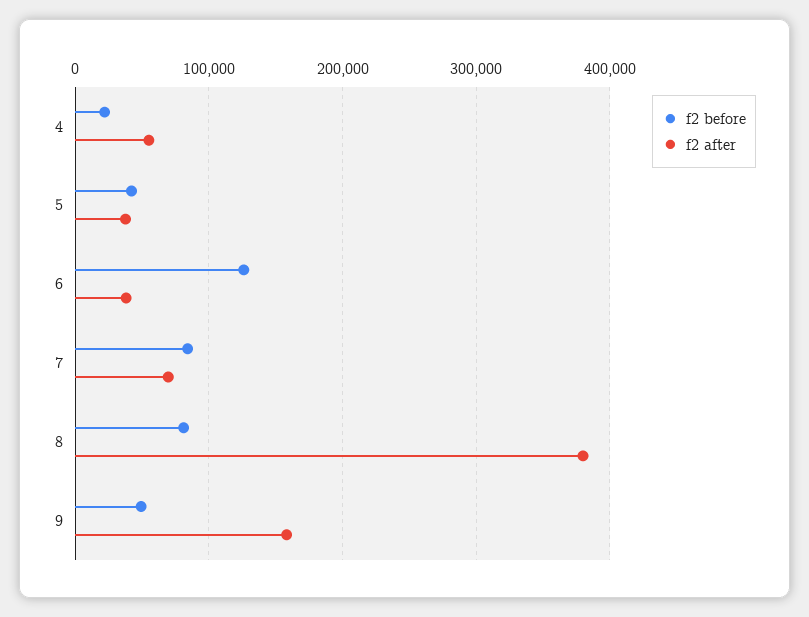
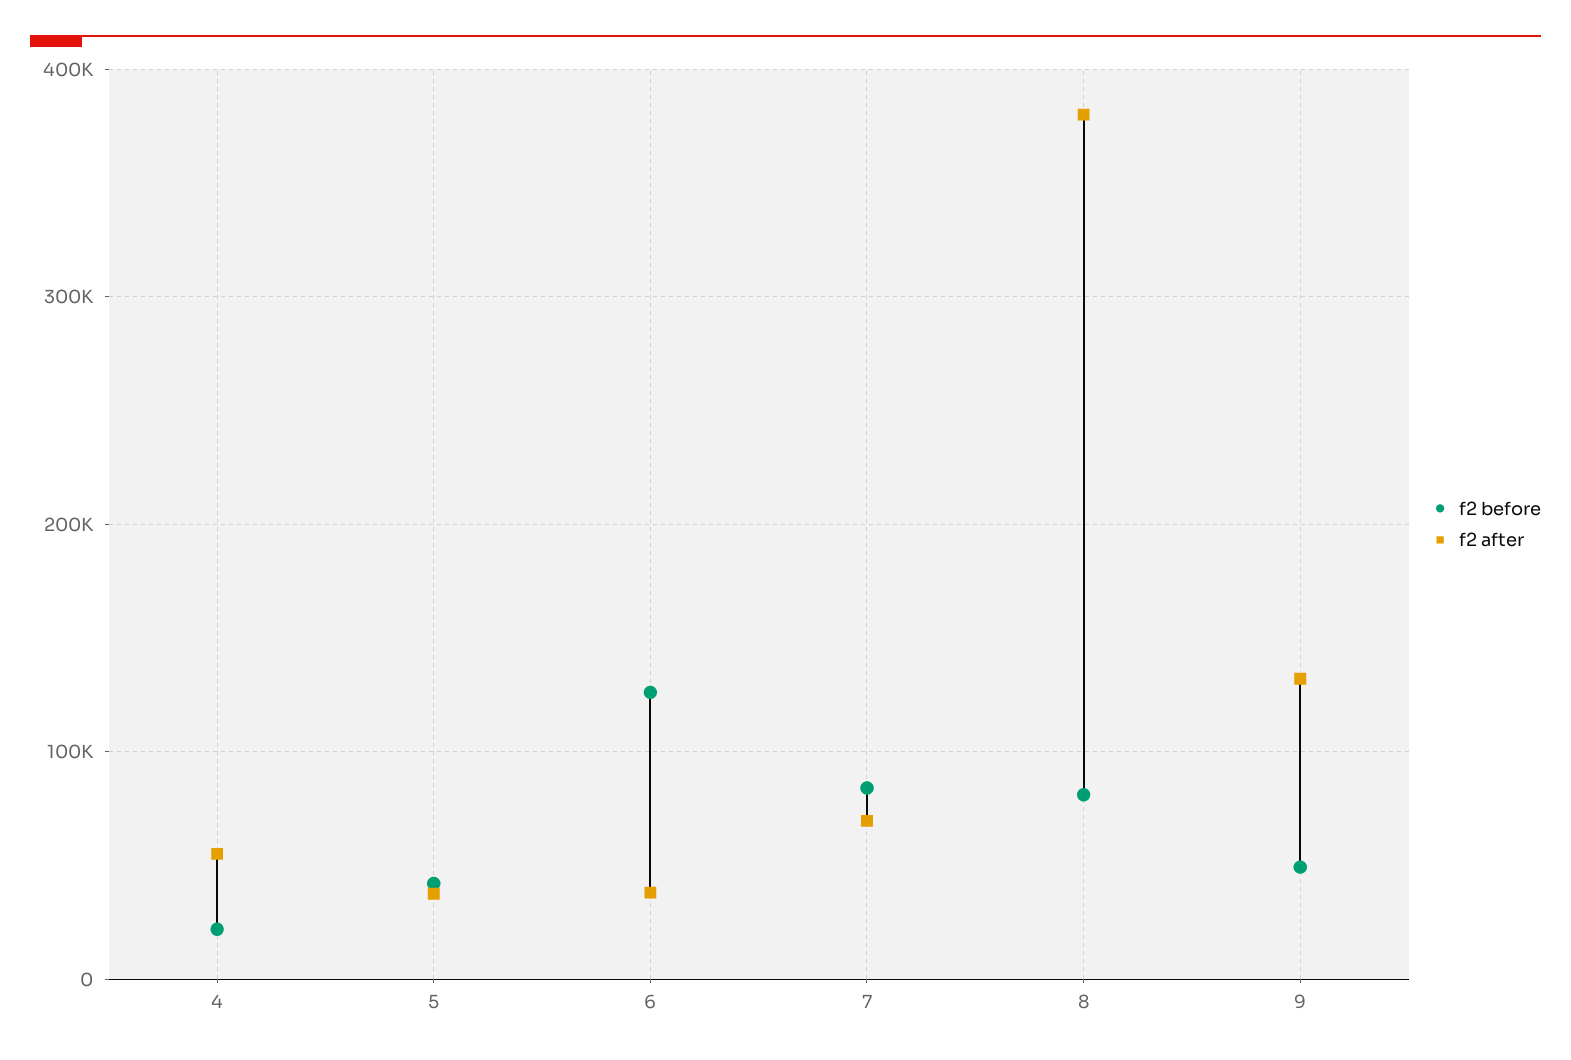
  {
    "f2 before": {
      "4": 20000,
      "5": 40000,
      "6": 130000,
      "7": 80000,
      "8": 80000,
      "9": 50000
    },
    "f2 after": {
      "4": 60000,
      "5": 40000,
      "6": 40000,
      "7": 70000,
      "8": 380000,
-     "9": 160000
+     "9": 130000
    }
  }

